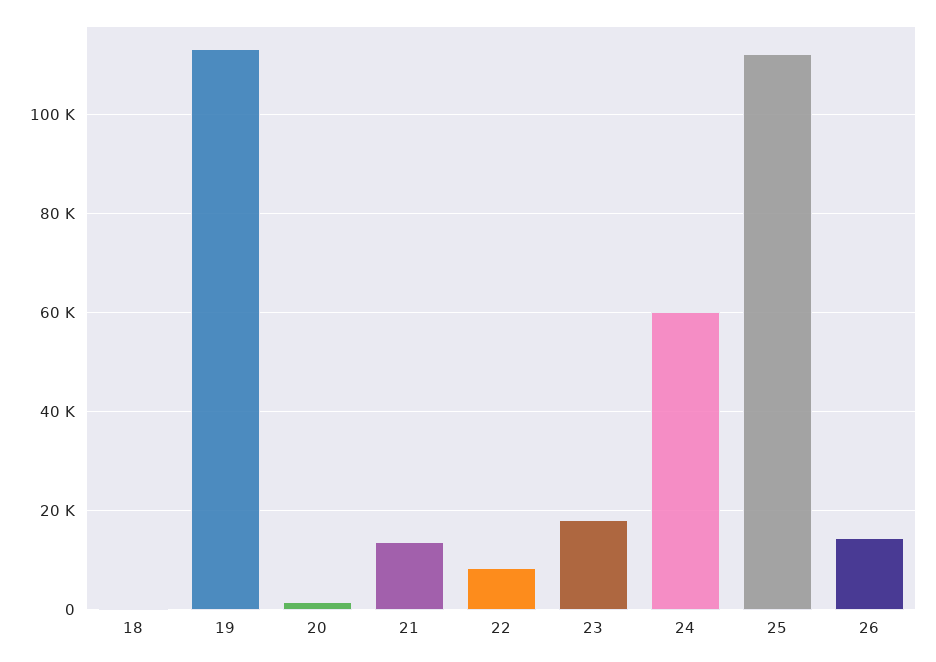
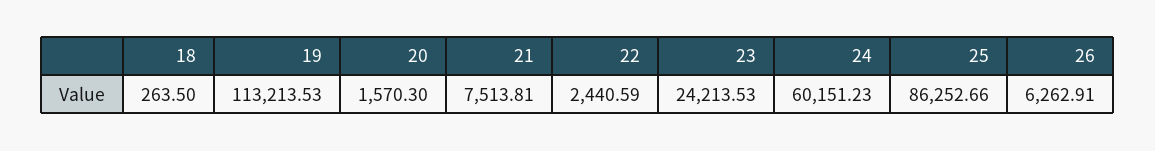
  {
    "18": 263.5,
    "19": 113213.53,
    "20": 1570.3,
-   "21": 14000,
+   "21": 7513.81,
-   "22": 8000,
+   "22": 2440.59,
-   "23": 18000,
+   "23": 24213.53,
    "24": 60151.23,
-   "25": 112000,
+   "25": 86252.66,
-   "26": 14000
+   "26": 6262.91
  }

